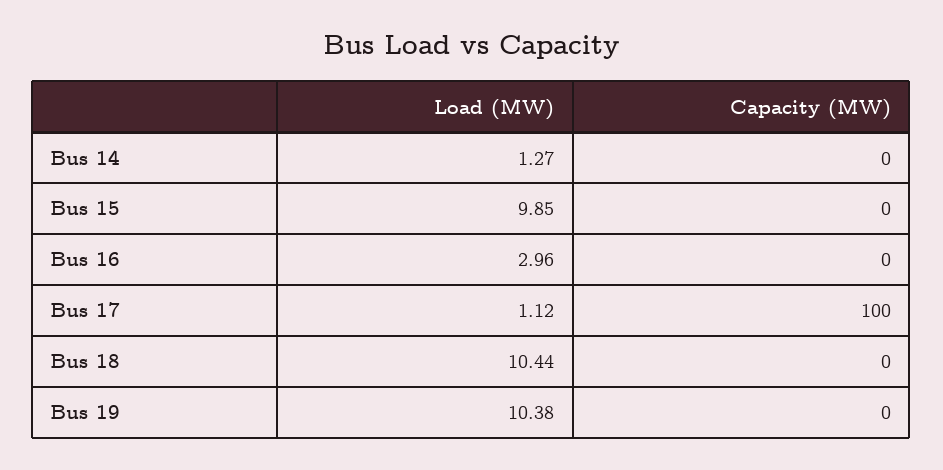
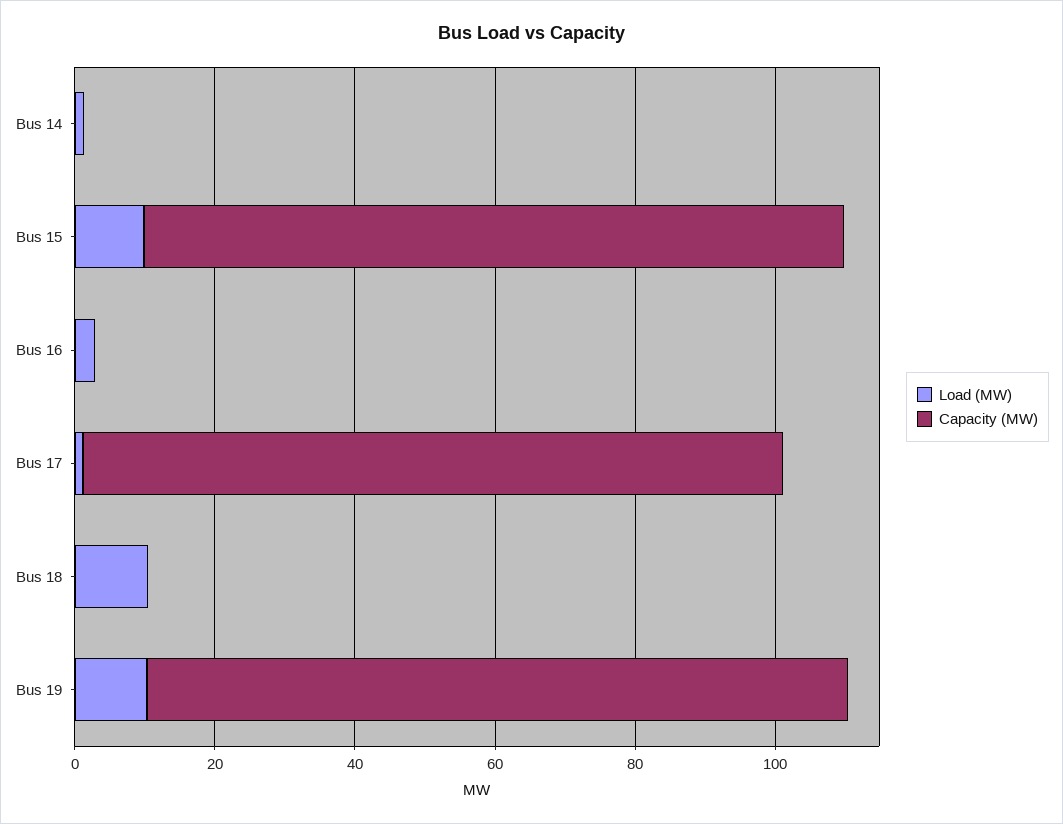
  {
    "Load (MW)": {
      "Bus 14": 1.27,
      "Bus 15": 9.85,
      "Bus 16": 2.96,
      "Bus 17": 1.12,
      "Bus 18": 10.44,
      "Bus 19": 10.38
    },
    "Capacity (MW)": {
      "Bus 14": 0,
-     "Bus 15": 0,
+     "Bus 15": 100,
      "Bus 16": 0,
      "Bus 17": 100,
      "Bus 18": 0,
-     "Bus 19": 0
+     "Bus 19": 100
    }
  }

